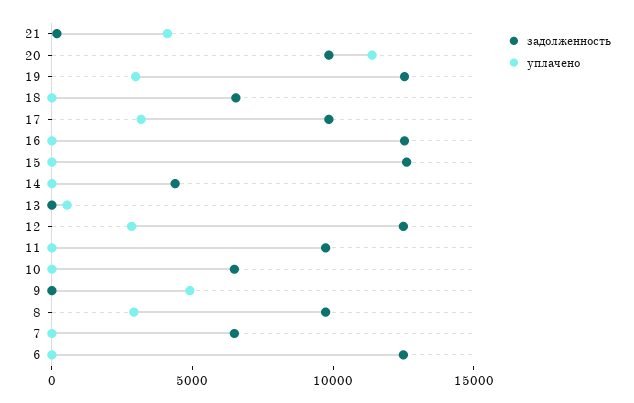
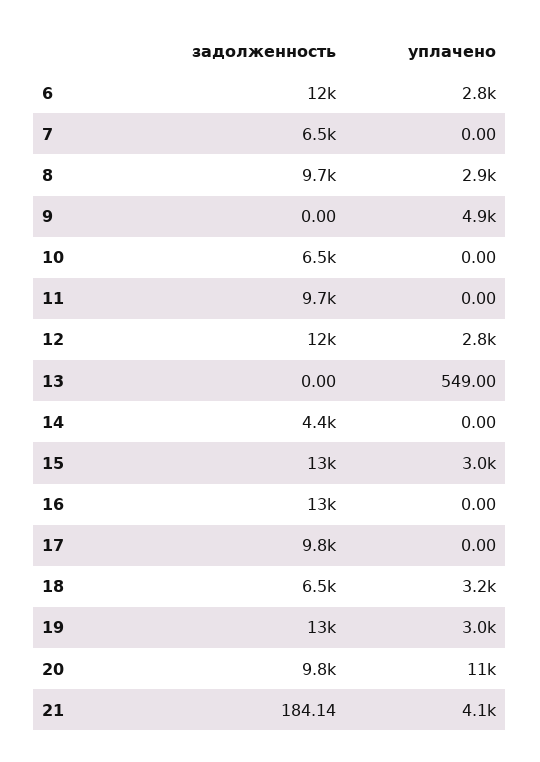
  {
    "задолженность": {
      "21": 184.14,
      "20": 9800,
      "19": 13000,
      "18": 6500,
      "17": 9800,
      "16": 13000,
      "15": 13000,
      "14": 4400,
      "13": 0,
      "12": 12000,
      "11": 9700,
      "10": 6500,
      "9": 0,
      "8": 9700,
      "7": 6500,
      "6": 12000
    },
    "уплачено": {
      "21": 4100,
      "20": 11000,
      "19": 3000,
-     "18": 0,
+     "18": 3200,
-     "17": 3000,
+     "17": 0,
      "16": 0,
-     "15": 0,
+     "15": 3000,
      "14": 0,
      "13": 549,
      "12": 2800,
      "11": 0,
      "10": 0,
      "9": 4900,
      "8": 2900,
      "7": 0,
-     "6": 0
+     "6": 2800
    }
  }

